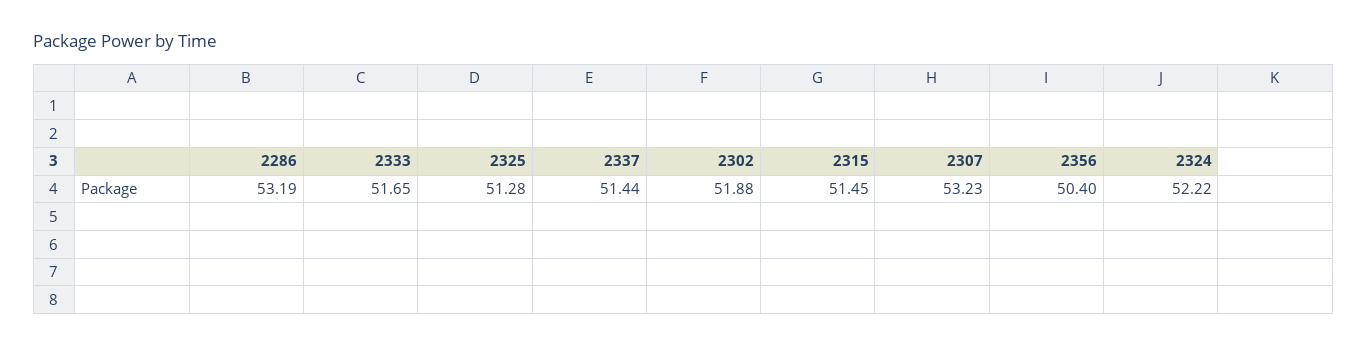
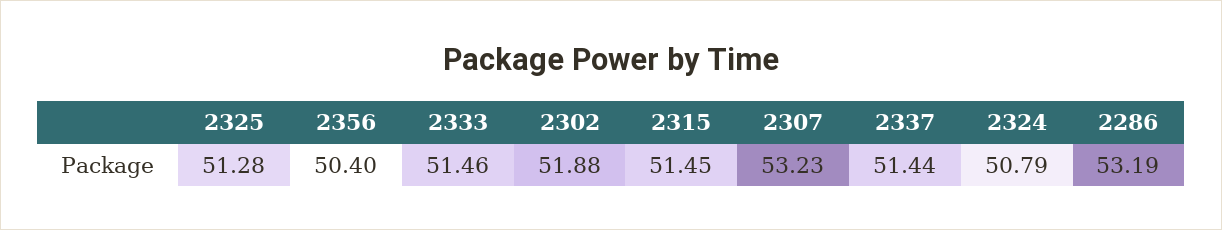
  {
    "2286": 53.19,
-   "2333": 51.65,
+   "2333": 51.46,
    "2325": 51.28,
    "2337": 51.44,
    "2302": 51.88,
    "2315": 51.45,
    "2307": 53.23,
    "2356": 50.4,
-   "2324": 52.22
+   "2324": 50.79
  }

